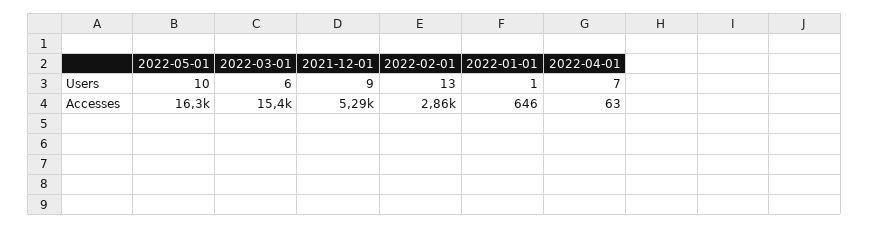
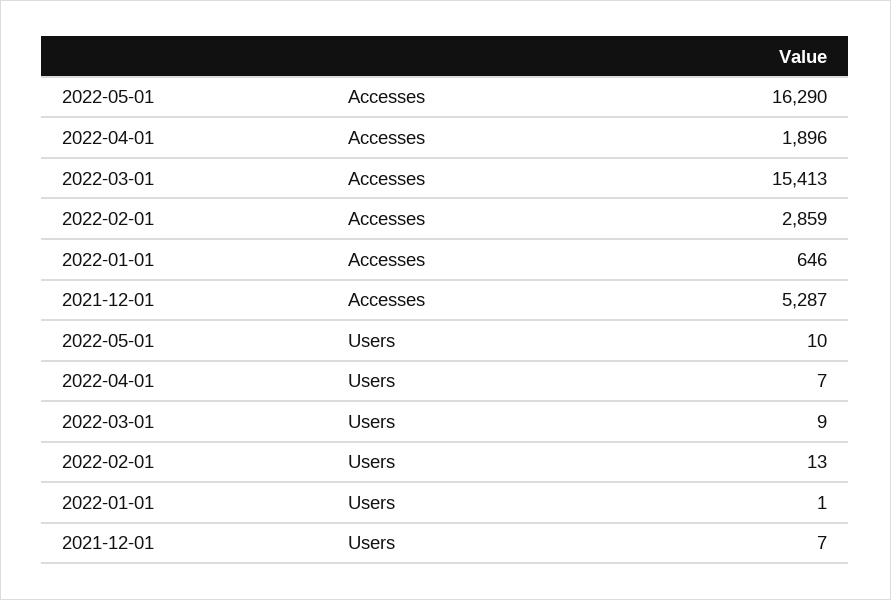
  {
    "2022-05-01": {
      "Users": 10,
      "Accesses": 16290
    },
    "2022-03-01": {
-     "Users": 6,
+     "Users": 9,
      "Accesses": 15413
    },
    "2021-12-01": {
-     "Users": 9,
+     "Users": 7,
      "Accesses": 5287
    },
    "2022-02-01": {
      "Users": 13,
      "Accesses": 2859
    },
    "2022-01-01": {
      "Users": 1,
      "Accesses": 646
    },
    "2022-04-01": {
      "Users": 7,
-     "Accesses": 63
+     "Accesses": 1896
    }
  }

